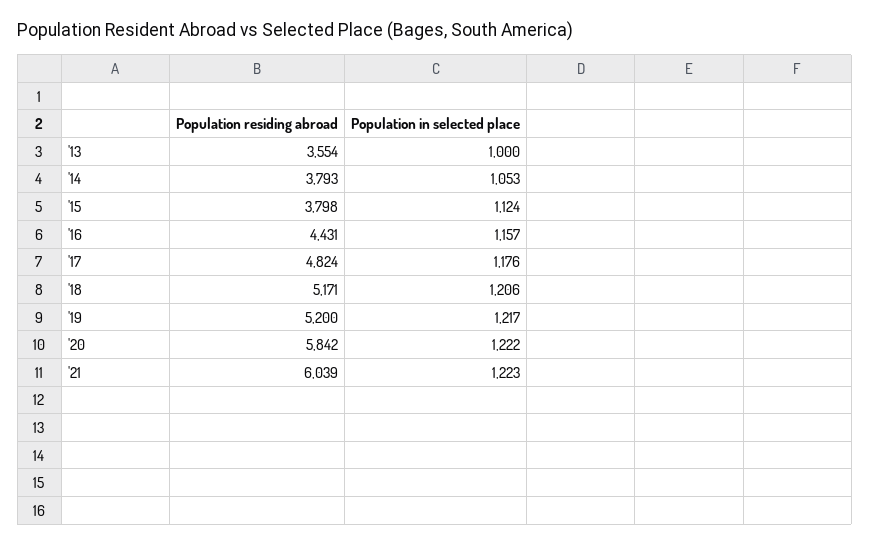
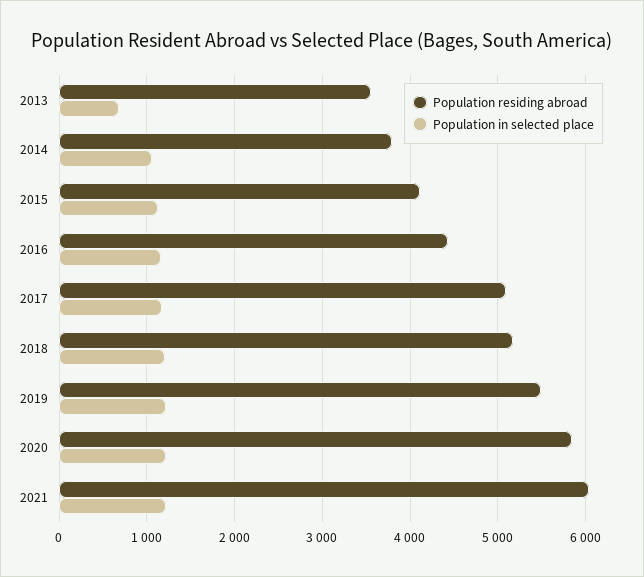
  {
    "Population residing abroad": {
      "'13": 3554,
      "'14": 3793,
-     "'15": 3798,
+     "'15": 4100,
      "'16": 4431,
-     "'17": 4824,
+     "'17": 5100,
      "'18": 5171,
-     "'19": 5200,
+     "'19": 5500,
      "'20": 5842,
      "'21": 6039
    },
    "Population in selected place": {
-     "'13": 1000,
+     "'13": 700,
      "'14": 1053,
      "'15": 1124,
      "'16": 1157,
      "'17": 1176,
      "'18": 1206,
      "'19": 1217,
      "'20": 1222,
      "'21": 1223
    }
  }

